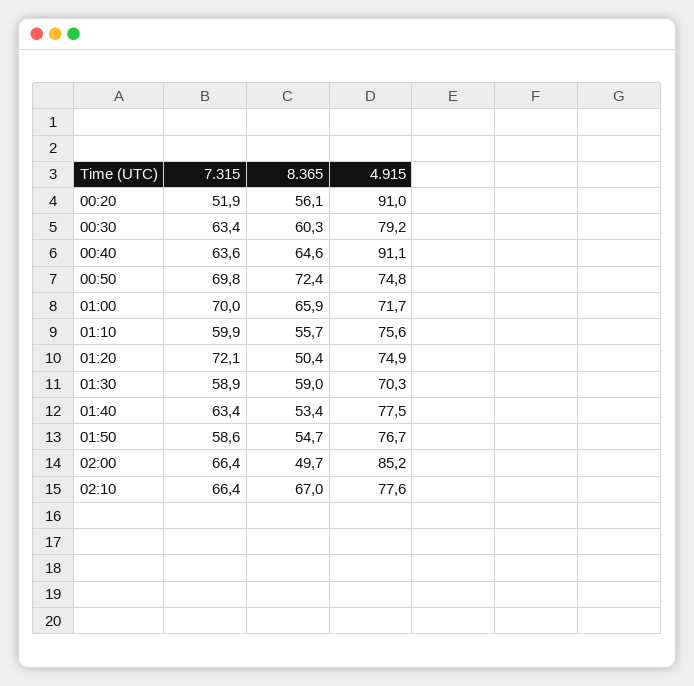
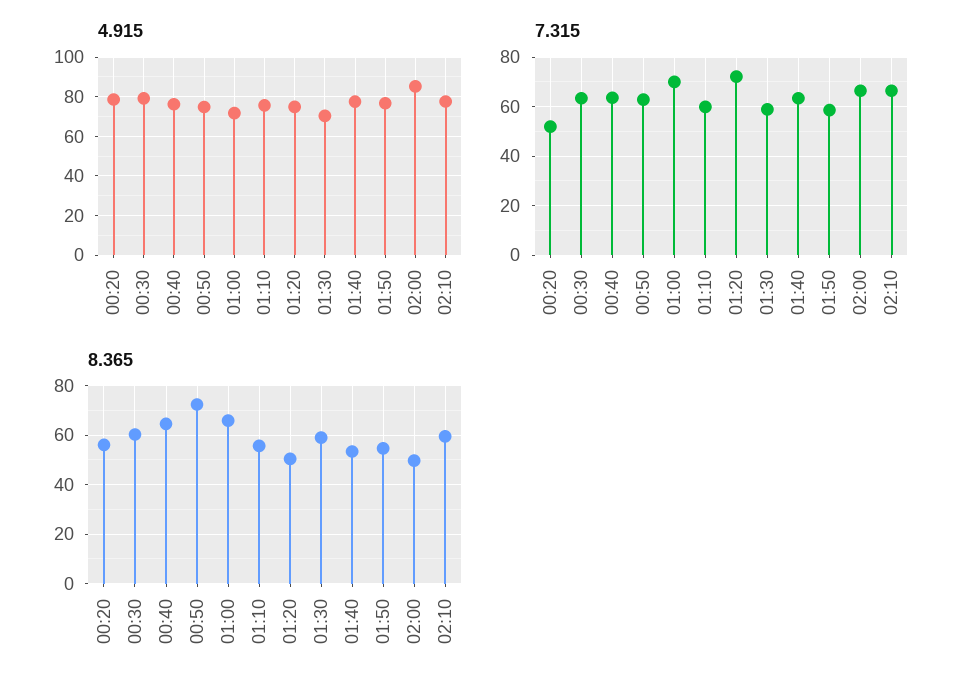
  {
    "7.315": {
      "00:20": 51.9,
      "00:30": 63.4,
      "00:40": 63.6,
-     "00:50": 69.8,
+     "00:50": 62.5,
      "01:00": 70,
      "01:10": 59.9,
      "01:20": 72.1,
      "01:30": 58.9,
      "01:40": 63.4,
      "01:50": 58.6,
      "02:00": 66.4,
      "02:10": 66.4
    },
    "8.365": {
      "00:20": 56.1,
      "00:30": 60.3,
      "00:40": 64.6,
      "00:50": 72.4,
      "01:00": 65.9,
      "01:10": 55.7,
      "01:20": 50.4,
      "01:30": 59,
      "01:40": 53.4,
      "01:50": 54.7,
      "02:00": 49.7,
-     "02:10": 67
+     "02:10": 60
    },
    "4.915": {
-     "00:20": 91,
+     "00:20": 80,
      "00:30": 79.2,
-     "00:40": 91.1,
+     "00:40": 75,
      "00:50": 74.8,
      "01:00": 71.7,
      "01:10": 75.6,
      "01:20": 74.9,
      "01:30": 70.3,
      "01:40": 77.5,
      "01:50": 76.7,
      "02:00": 85.2,
      "02:10": 77.6
    }
  }

